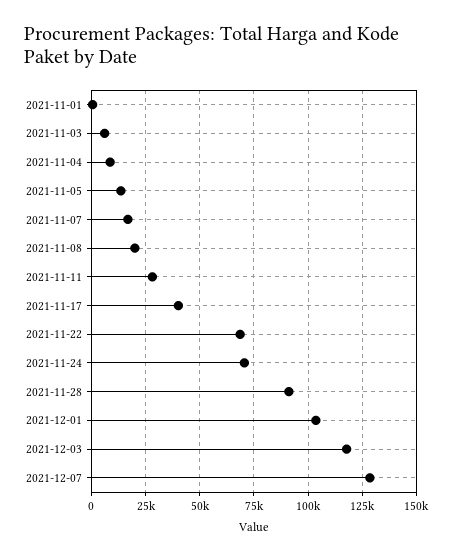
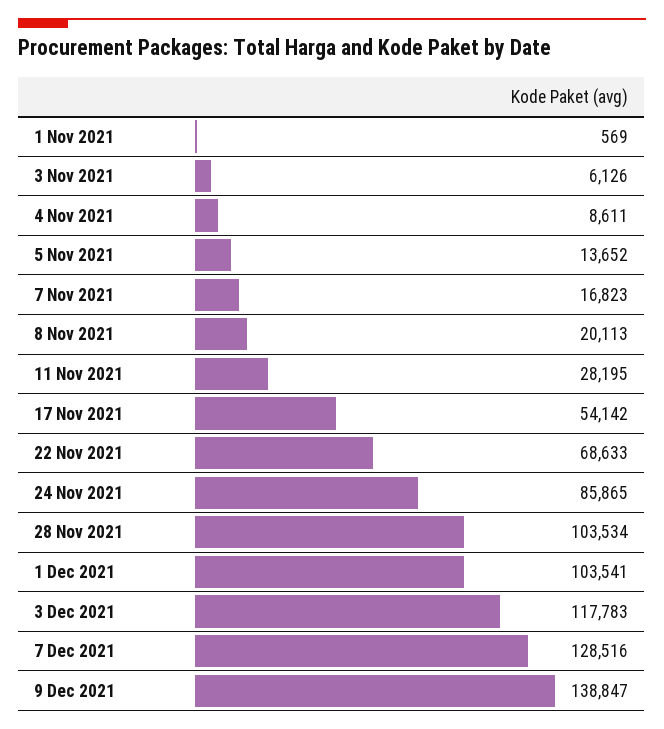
  {
    "2021-11-01": 569,
    "2021-11-03": 6126,
    "2021-11-04": 8611,
    "2021-11-05": 13652,
    "2021-11-07": 16823,
    "2021-11-08": 20113,
    "2021-11-11": 28195,
-   "2021-11-17": 40000,
+   "2021-11-17": 54142,
    "2021-11-22": 68633,
-   "2021-11-24": 70000,
+   "2021-11-24": 85865,
-   "2021-11-28": 90000,
+   "2021-11-28": 103534,
    "2021-12-01": 103541,
    "2021-12-03": 117783,
-   "2021-12-07": 128516
+   "2021-12-07": 128516,
+   "9 Dec 2021": 138847
  }

